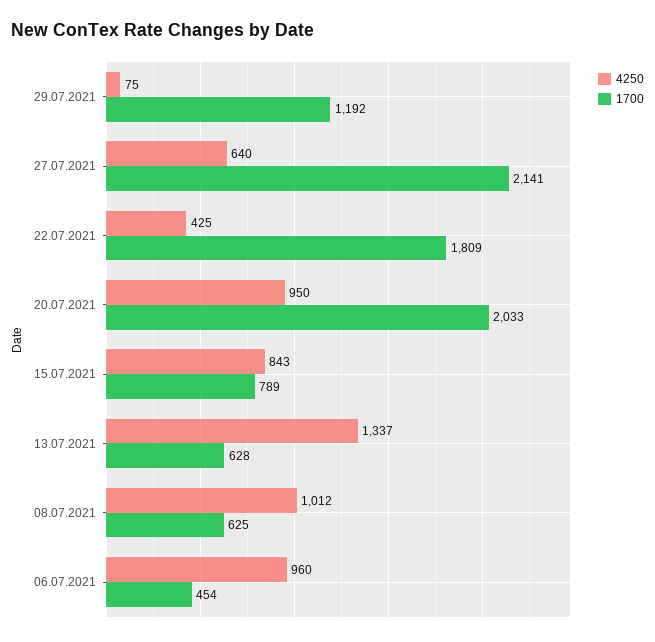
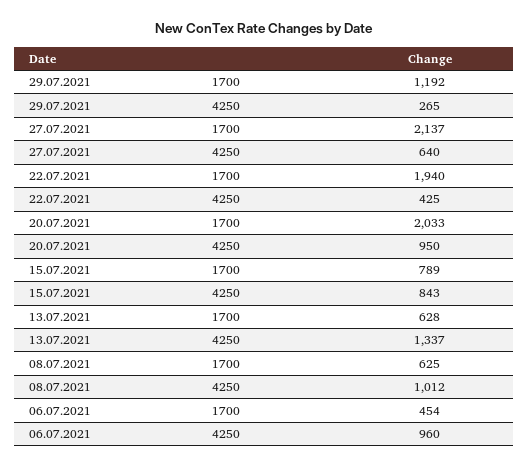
  {
    "4250": {
-     "29.07.2021": 75,
+     "29.07.2021": 265,
      "27.07.2021": 640,
      "22.07.2021": 425,
      "20.07.2021": 950,
      "15.07.2021": 843,
      "13.07.2021": 1337,
      "08.07.2021": 1012,
      "06.07.2021": 960
    },
    "1700": {
      "29.07.2021": 1192,
-     "27.07.2021": 2141,
+     "27.07.2021": 2137,
-     "22.07.2021": 1809,
+     "22.07.2021": 1940,
      "20.07.2021": 2033,
      "15.07.2021": 789,
      "13.07.2021": 628,
      "08.07.2021": 625,
      "06.07.2021": 454
    }
  }

